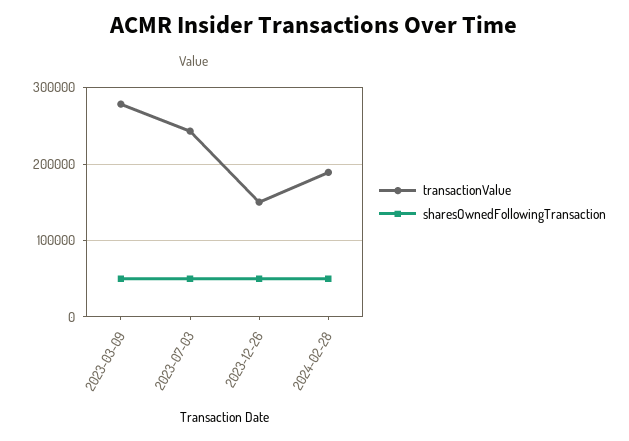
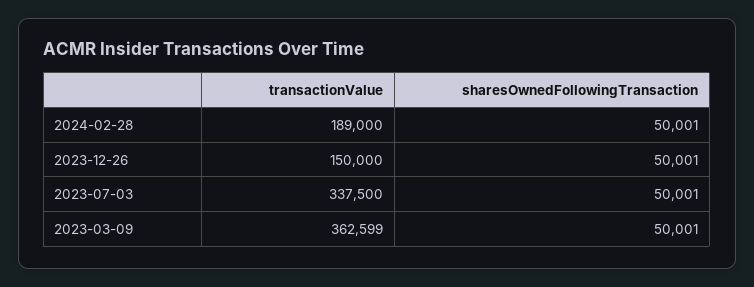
  {
    "transactionValue": {
-     "2023-03-09": 280000,
+     "2023-03-09": 362599,
-     "2023-07-03": 240000,
+     "2023-07-03": 337500,
      "2023-12-26": 150000,
      "2024-02-28": 189000
    },
    "sharesOwnedFollowingTransaction": {
      "2023-03-09": 50001,
      "2023-07-03": 50001,
      "2023-12-26": 50001,
      "2024-02-28": 50001
    }
  }

